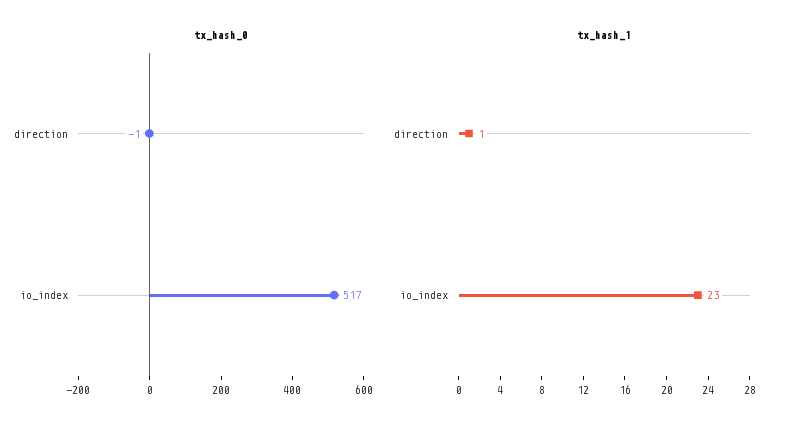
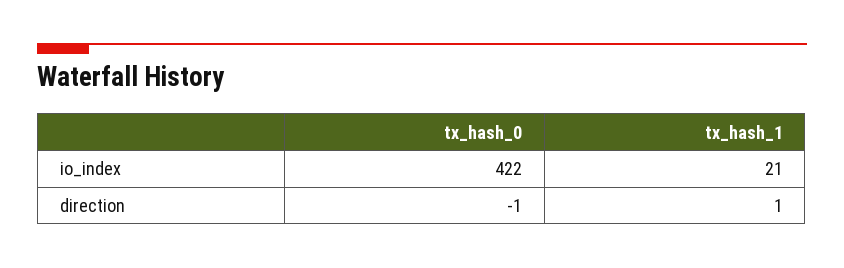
  {
    "tx_hash_0": {
      "direction": -1,
-     "io_index": 517
+     "io_index": 422
    },
    "tx_hash_1": {
      "direction": 1,
-     "io_index": 23
+     "io_index": 21
    }
  }

